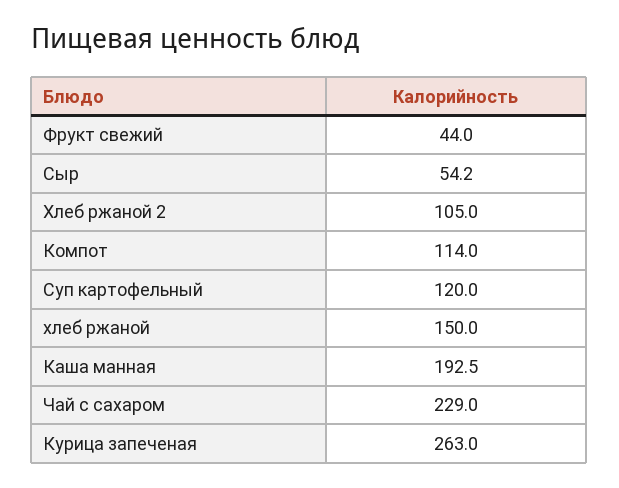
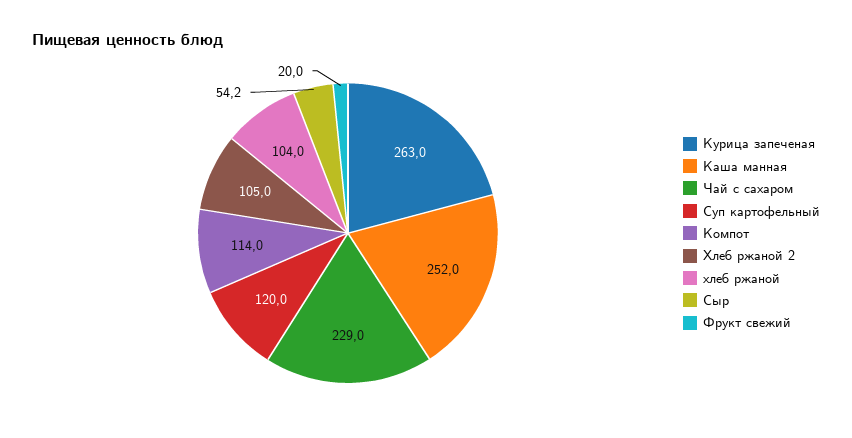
  {
-   "Фрукт свежий": 44,
+   "Фрукт свежий": 20,
    "Сыр": 54.2,
    "Хлеб ржаной 2": 105,
    "Компот": 114,
    "Суп картофельный": 120,
-   "хлеб ржаной": 150,
+   "хлеб ржаной": 104,
-   "Каша манная": 192.5,
+   "Каша манная": 252,
    "Чай с сахаром": 229,
    "Курица запеченая": 263
  }

